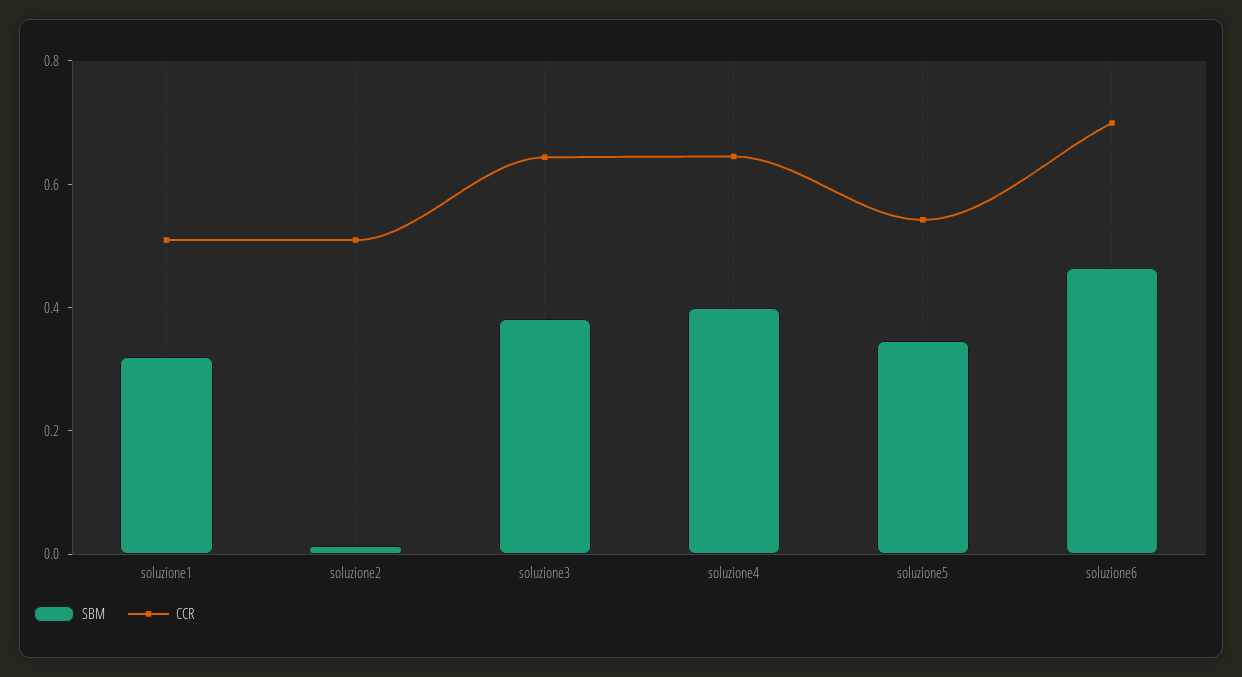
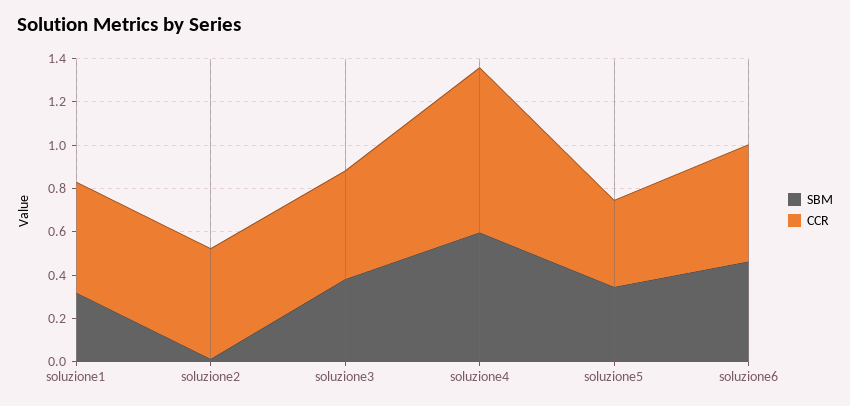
  {
    "SBM": {
      "soluzione1": 0.3,
      "soluzione2": 0,
      "soluzione3": 0.4,
-     "soluzione4": 0.4,
+     "soluzione4": 0.6,
      "soluzione5": 0.35,
      "soluzione6": 0.45
    },
    "CCR": {
      "soluzione1": 0.5,
      "soluzione2": 0.5,
-     "soluzione3": 0.65,
+     "soluzione3": 0.5,
-     "soluzione4": 0.65,
+     "soluzione4": 0.75,
-     "soluzione5": 0.55,
+     "soluzione5": 0.4,
-     "soluzione6": 0.7
+     "soluzione6": 0.55
    }
  }

